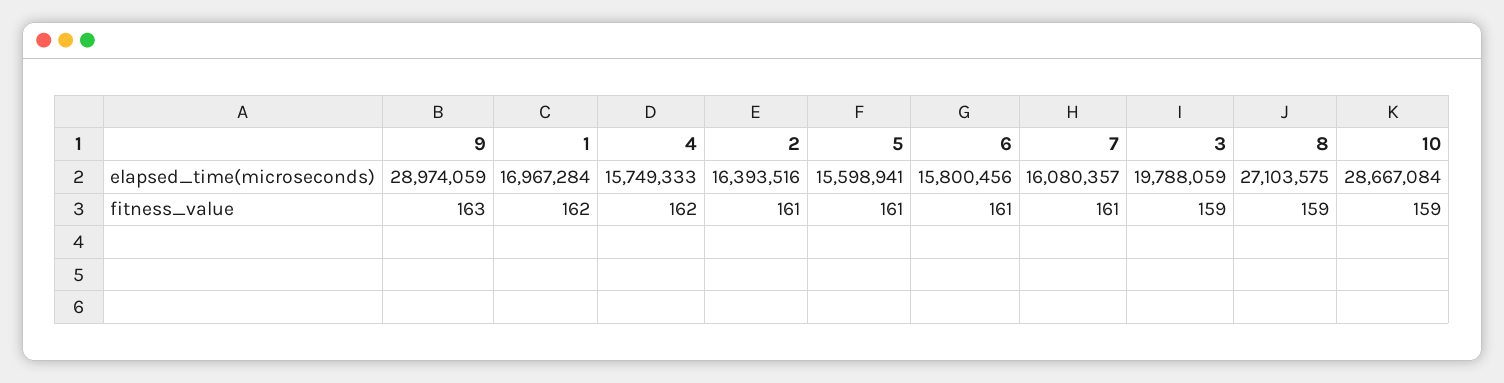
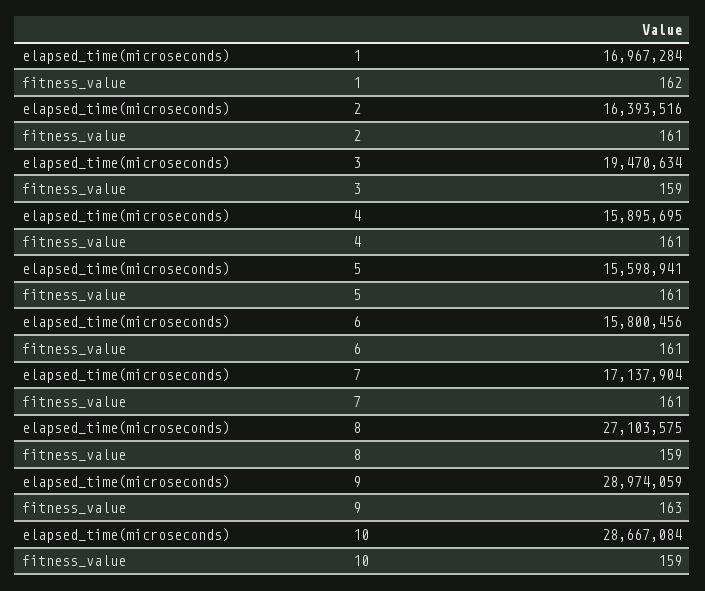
  {
    "9": {
      "elapsed_time(microseconds)": 28974059,
      "fitness_value": 163
    },
    "1": {
      "elapsed_time(microseconds)": 16967284,
      "fitness_value": 162
    },
    "4": {
-     "elapsed_time(microseconds)": 15749333,
+     "elapsed_time(microseconds)": 15895695,
-     "fitness_value": 162
+     "fitness_value": 161
    },
    "2": {
      "elapsed_time(microseconds)": 16393516,
      "fitness_value": 161
    },
    "5": {
      "elapsed_time(microseconds)": 15598941,
      "fitness_value": 161
    },
    "6": {
      "elapsed_time(microseconds)": 15800456,
      "fitness_value": 161
    },
    "7": {
-     "elapsed_time(microseconds)": 16080357,
+     "elapsed_time(microseconds)": 17137904,
      "fitness_value": 161
    },
    "3": {
-     "elapsed_time(microseconds)": 19788059,
+     "elapsed_time(microseconds)": 19470634,
      "fitness_value": 159
    },
    "8": {
      "elapsed_time(microseconds)": 27103575,
      "fitness_value": 159
    },
    "10": {
      "elapsed_time(microseconds)": 28667084,
      "fitness_value": 159
    }
  }

